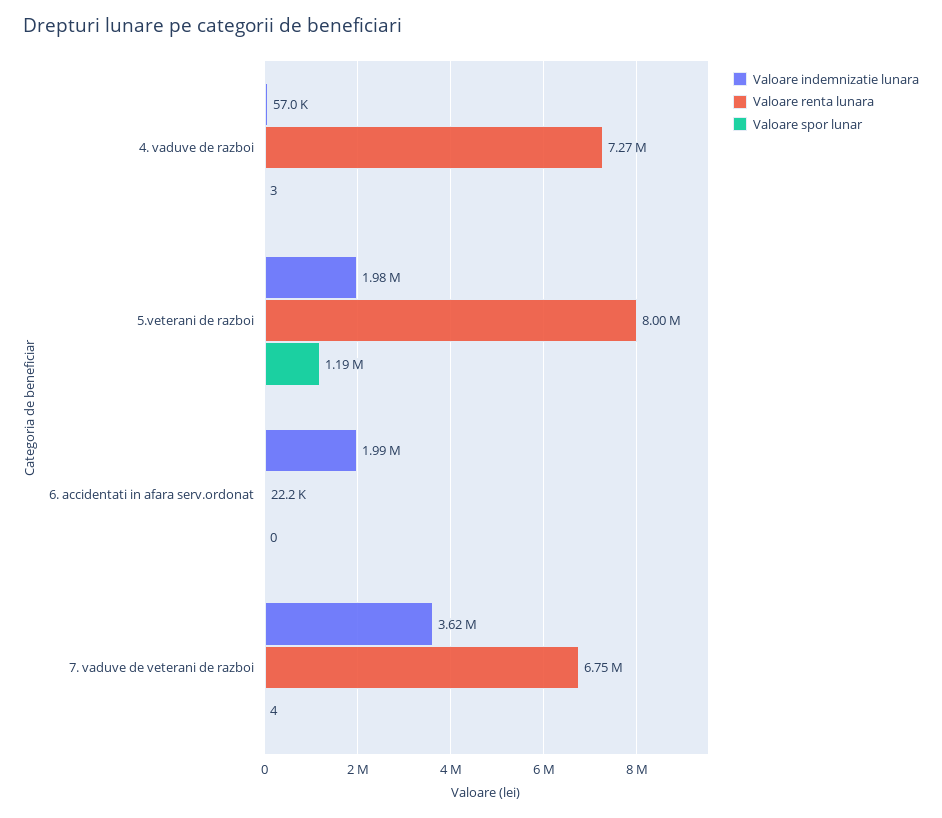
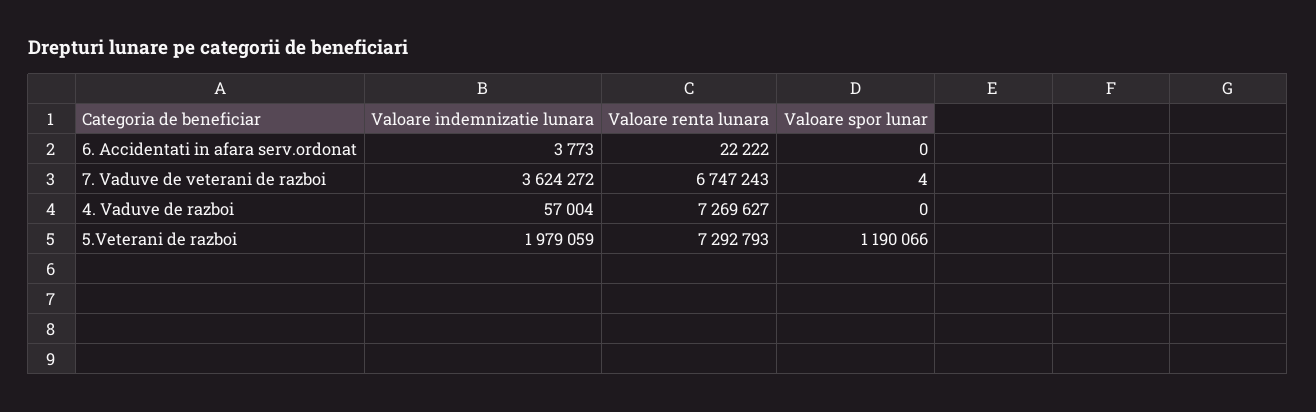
  {
    "Valoare indemnizatie lunara": {
      "4. vaduve de razboi": 57004,
      "5.veterani de razboi": 1979059,
-     "6. accidentati in afara serv.ordonat": 1990000,
+     "6. accidentati in afara serv.ordonat": 3773,
      "7. vaduve de veterani de razboi": 3624272
    },
    "Valoare renta lunara": {
      "4. vaduve de razboi": 7269627,
-     "5.veterani de razboi": 8000000,
+     "5.veterani de razboi": 7292793,
      "6. accidentati in afara serv.ordonat": 22222,
      "7. vaduve de veterani de razboi": 6747243
    },
    "Valoare spor lunar": {
-     "4. vaduve de razboi": 3,
+     "4. vaduve de razboi": 0,
      "5.veterani de razboi": 1190066,
      "6. accidentati in afara serv.ordonat": 0,
      "7. vaduve de veterani de razboi": 4
    }
  }

